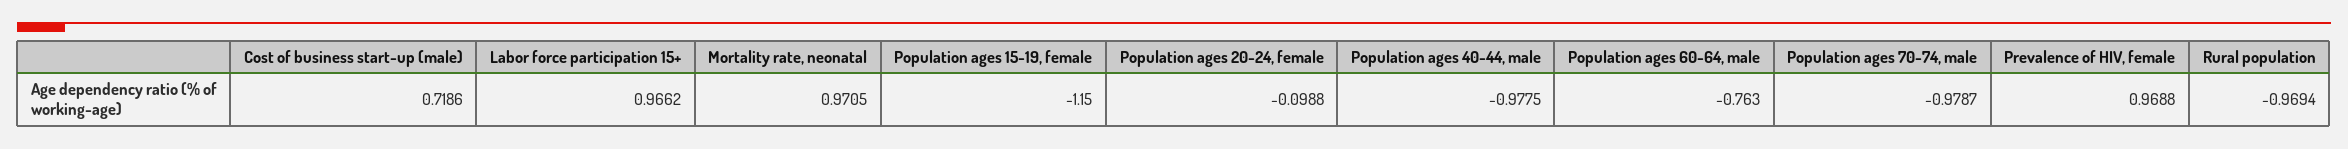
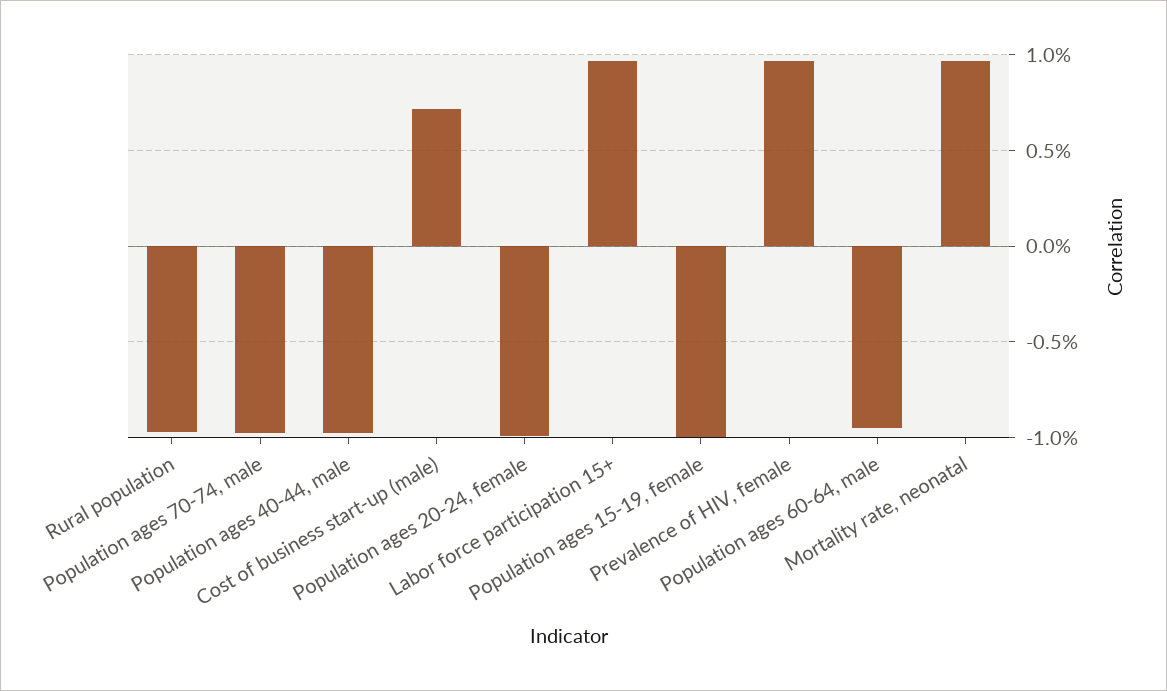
  {
    "Cost of business start-up (male)": 0.7186,
    "Labor force participation 15+": 0.9662,
    "Mortality rate, neonatal": 0.9705,
-   "Population ages 15-19, female": -1.15,
+   "Population ages 15-19, female": -1,
-   "Population ages 20-24, female": -0.0988,
+   "Population ages 20-24, female": -1,
    "Population ages 40-44, male": -0.9775,
-   "Population ages 60-64, male": -0.763,
+   "Population ages 60-64, male": -0.95,
    "Population ages 70-74, male": -0.9787,
    "Prevalence of HIV, female": 0.9688,
    "Rural population": -0.9694
  }

